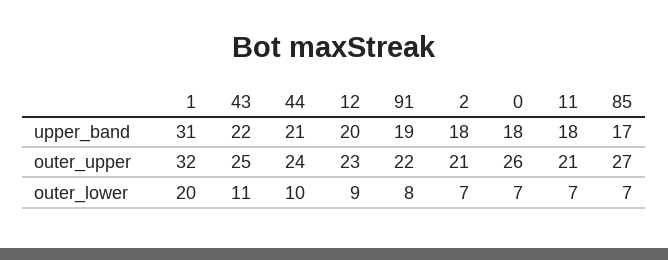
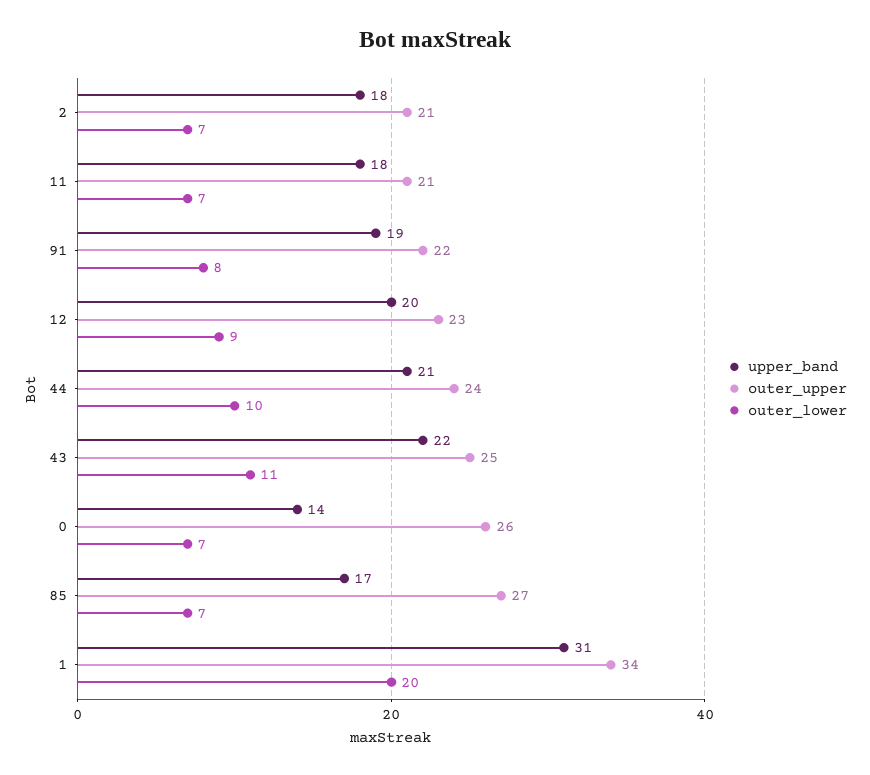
  {
    "upper_band": {
      "1": 31,
      "43": 22,
      "44": 21,
      "12": 20,
      "91": 19,
      "2": 18,
-     "0": 18,
+     "0": 14,
      "11": 18,
      "85": 17
    },
    "outer_upper": {
-     "1": 32,
+     "1": 34,
      "43": 25,
      "44": 24,
      "12": 23,
      "91": 22,
      "2": 21,
      "0": 26,
      "11": 21,
      "85": 27
    },
    "outer_lower": {
      "1": 20,
      "43": 11,
      "44": 10,
      "12": 9,
      "91": 8,
      "2": 7,
      "0": 7,
      "11": 7,
      "85": 7
    }
  }

